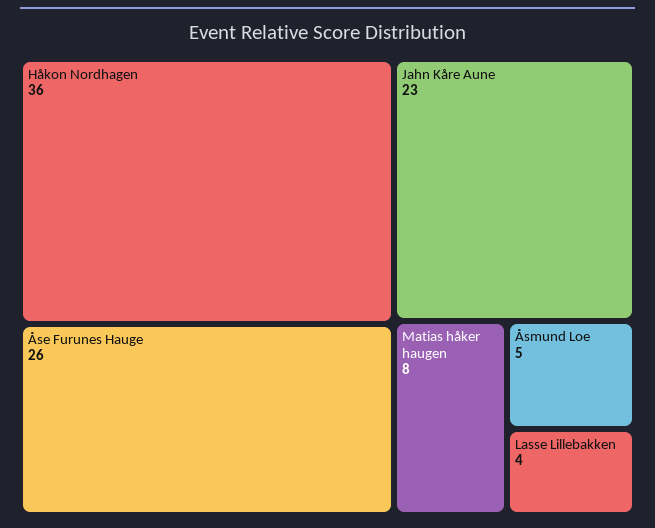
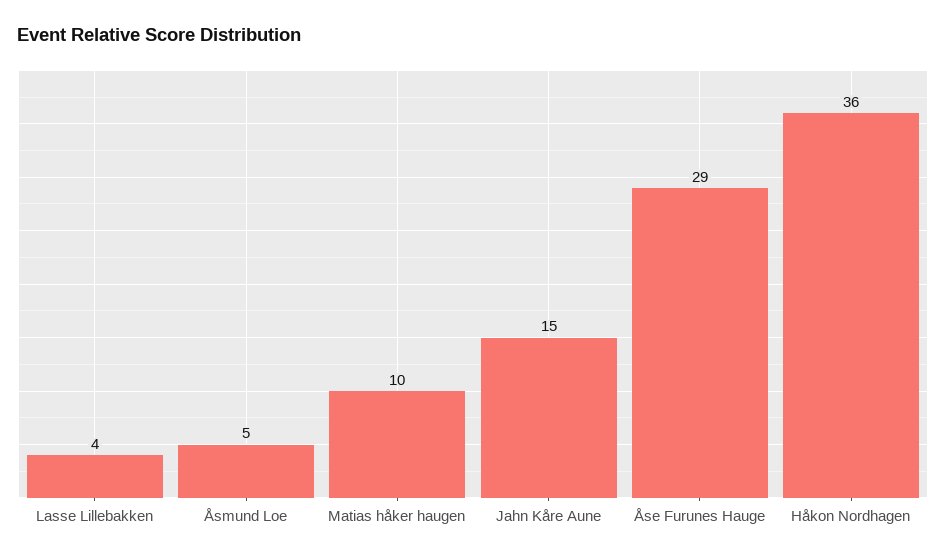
  {
    "Håkon Nordhagen": 36,
-   "Åse Furunes Hauge": 26,
+   "Åse Furunes Hauge": 29,
-   "Jahn Kåre Aune": 23,
+   "Jahn Kåre Aune": 15,
-   "Matias håker haugen": 8,
+   "Matias håker haugen": 10,
    "Åsmund Loe": 5,
    "Lasse Lillebakken": 4
  }

